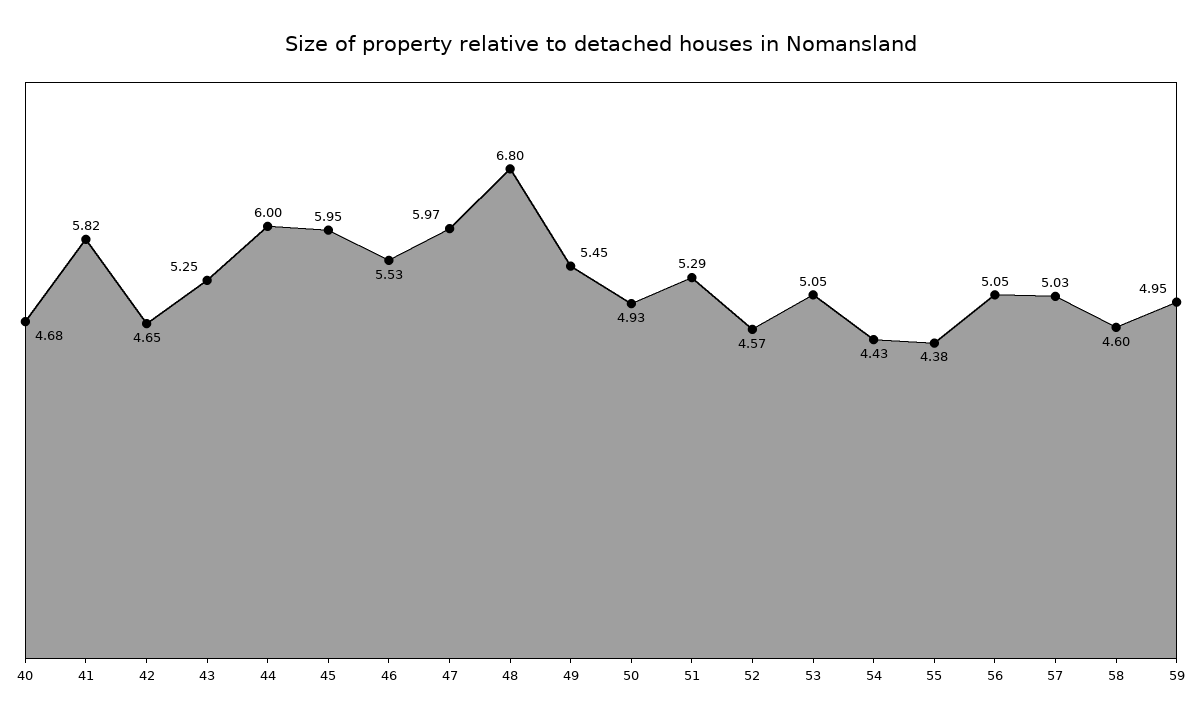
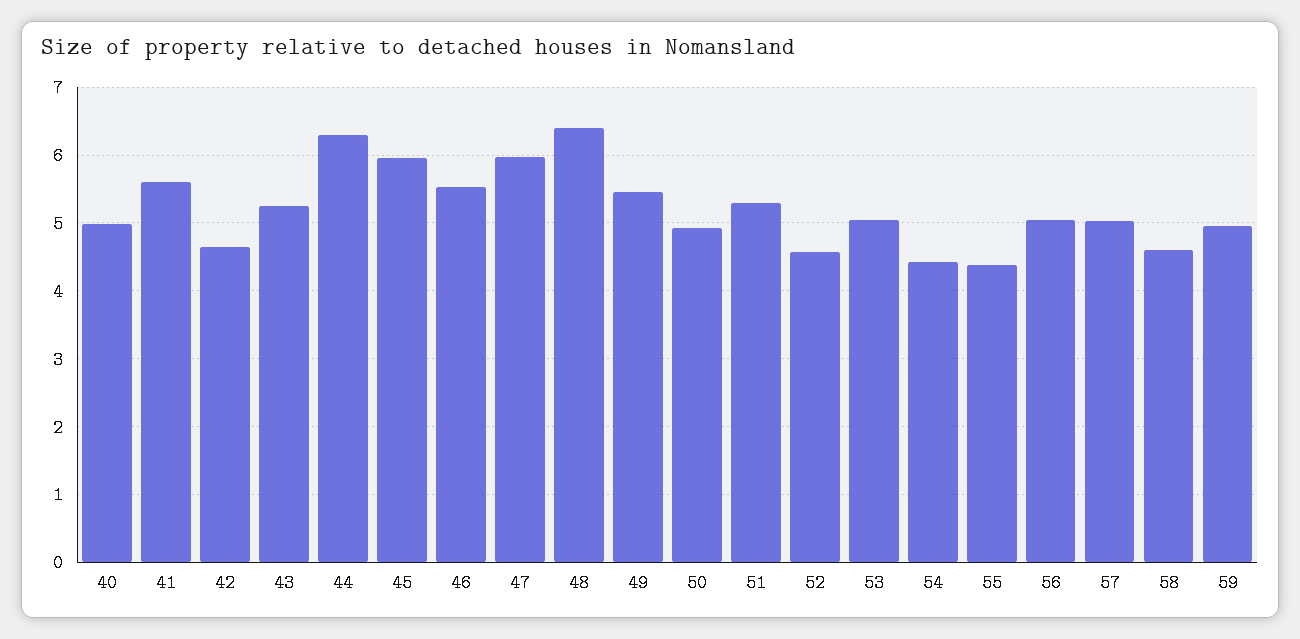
  {
-   "40": 4.68,
+   "40": 5,
-   "41": 5.82,
+   "41": 5.6,
    "42": 4.65,
    "43": 5.25,
-   "44": 6,
+   "44": 6.3,
    "45": 5.95,
    "46": 5.53,
    "47": 5.97,
-   "48": 6.8,
+   "48": 6.4,
    "49": 5.45,
    "50": 4.93,
    "51": 5.29,
    "52": 4.57,
    "53": 5.05,
    "54": 4.43,
    "55": 4.38,
    "56": 5.05,
    "57": 5.03,
    "58": 4.6,
    "59": 4.95
  }

